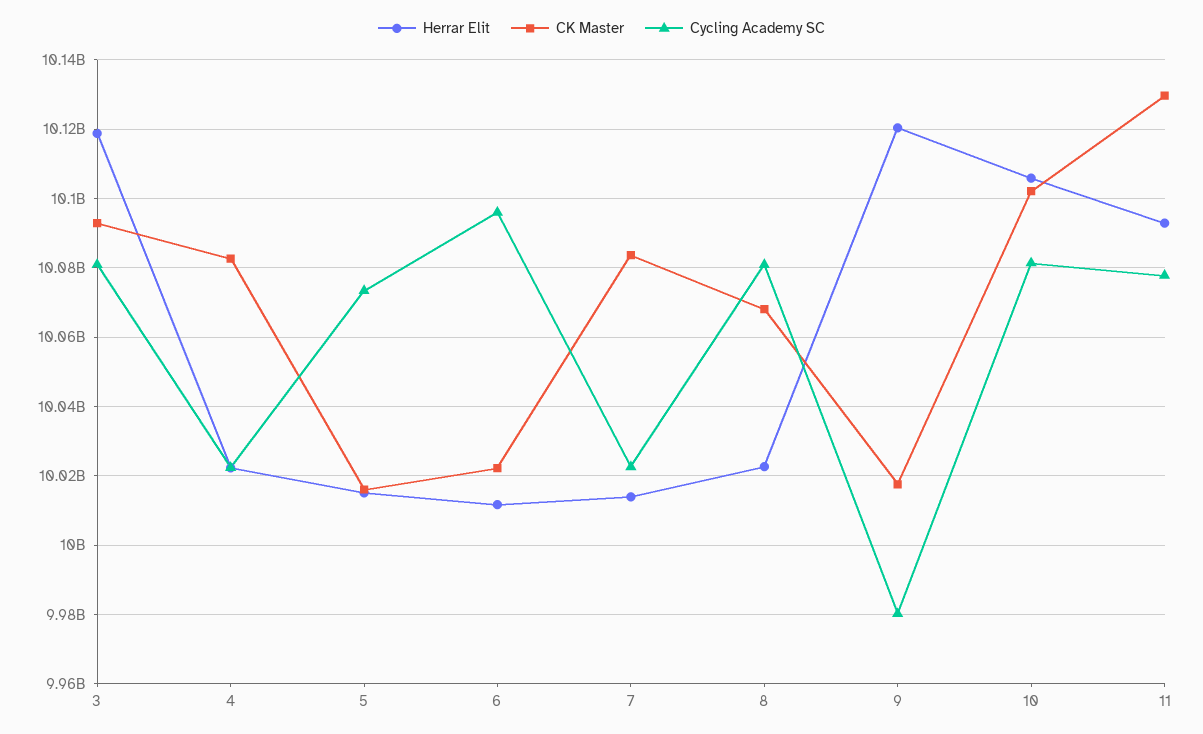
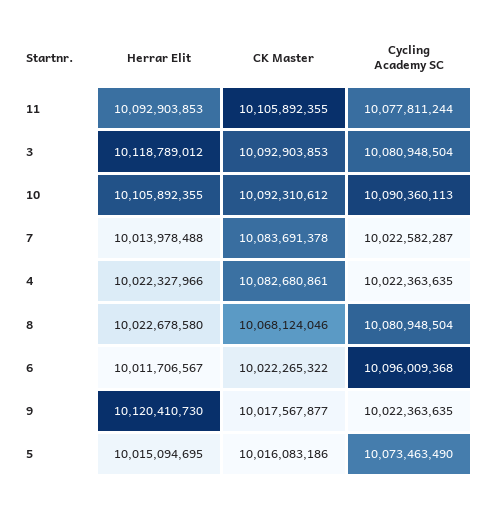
  {
    "Herrar Elit": {
      "3": 10118789012,
      "4": 10022327966,
      "5": 10015094695,
      "6": 10011706567,
      "7": 10013978488,
      "8": 10022678580,
      "9": 10120410730,
      "10": 10105892355,
      "11": 10092903853
    },
    "CK Master": {
      "3": 10092903853,
      "4": 10082680861,
      "5": 10016083186,
      "6": 10022265322,
      "7": 10083691378,
      "8": 10068124046,
      "9": 10017567877,
-     "10": 10102000000,
+     "10": 10092310612,
-     "11": 10130000000
+     "11": 10105892355
    },
    "Cycling Academy SC": {
      "3": 10080948504,
      "4": 10022363635,
      "5": 10073463490,
      "6": 10096009368,
      "7": 10022582287,
      "8": 10080948504,
-     "9": 9980000000,
+     "9": 10022363635,
-     "10": 10082000000,
+     "10": 10090360113,
      "11": 10077811244
    }
  }

